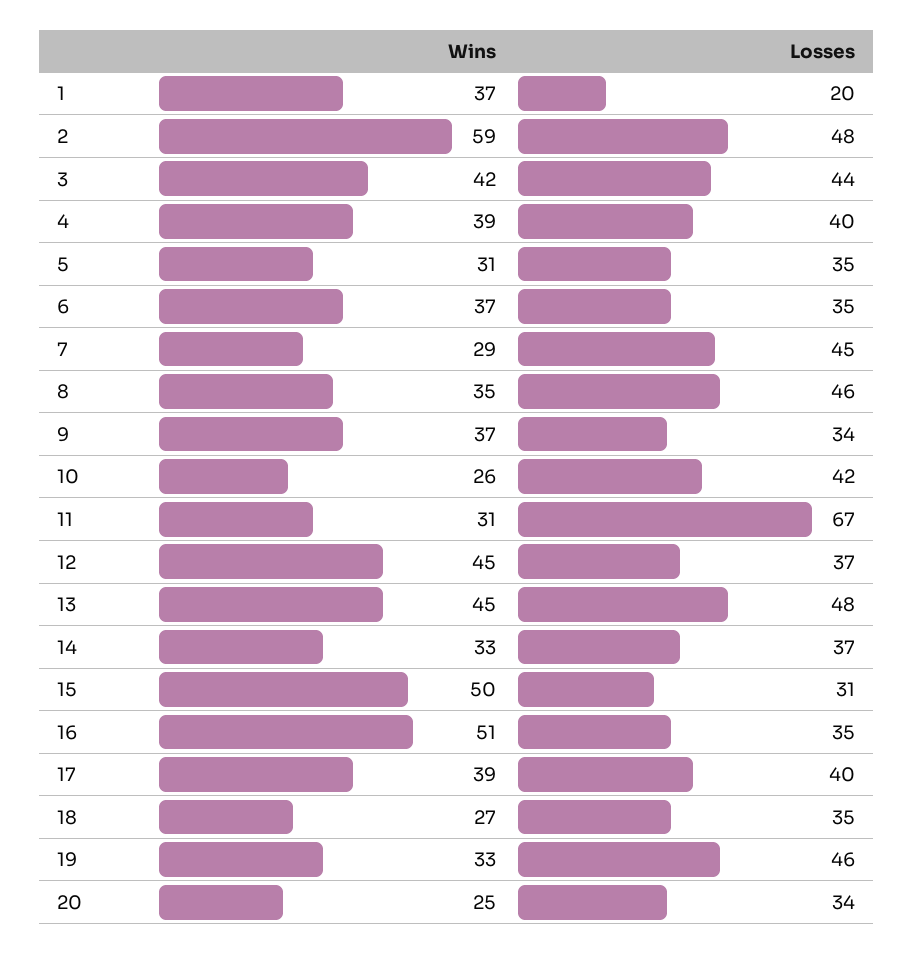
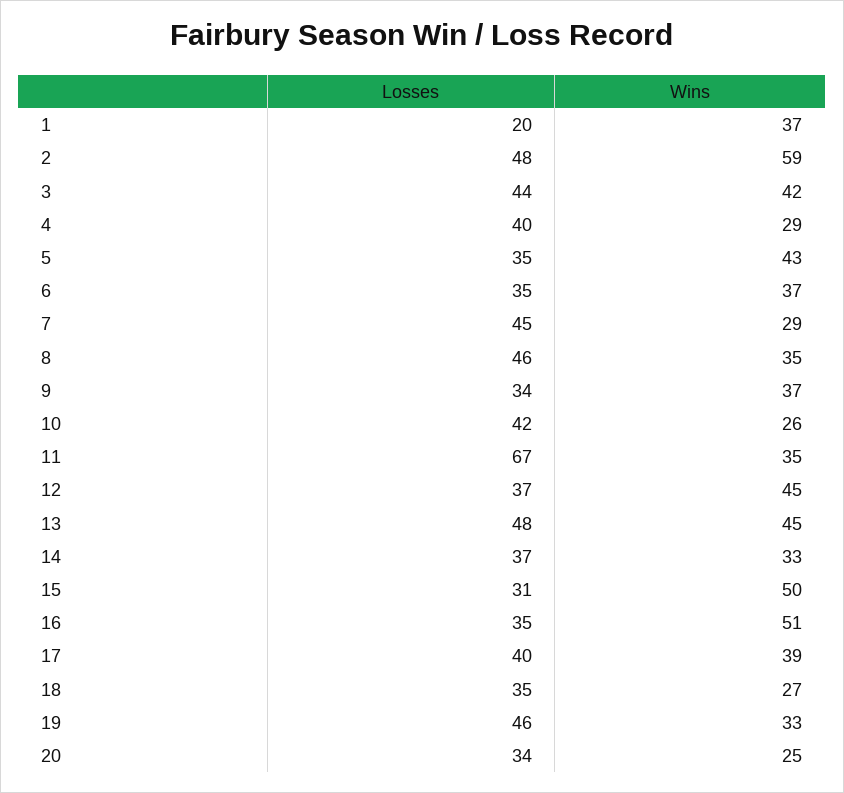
  {
    "Wins": {
      "1": 37,
      "2": 59,
      "3": 42,
-     "4": 39,
+     "4": 29,
-     "5": 31,
+     "5": 43,
      "6": 37,
      "7": 29,
      "8": 35,
      "9": 37,
      "10": 26,
-     "11": 31,
+     "11": 35,
      "12": 45,
      "13": 45,
      "14": 33,
      "15": 50,
      "16": 51,
      "17": 39,
      "18": 27,
      "19": 33,
      "20": 25
    },
    "Losses": {
      "1": 20,
      "2": 48,
      "3": 44,
      "4": 40,
      "5": 35,
      "6": 35,
      "7": 45,
      "8": 46,
      "9": 34,
      "10": 42,
      "11": 67,
      "12": 37,
      "13": 48,
      "14": 37,
      "15": 31,
      "16": 35,
      "17": 40,
      "18": 35,
      "19": 46,
      "20": 34
    }
  }

